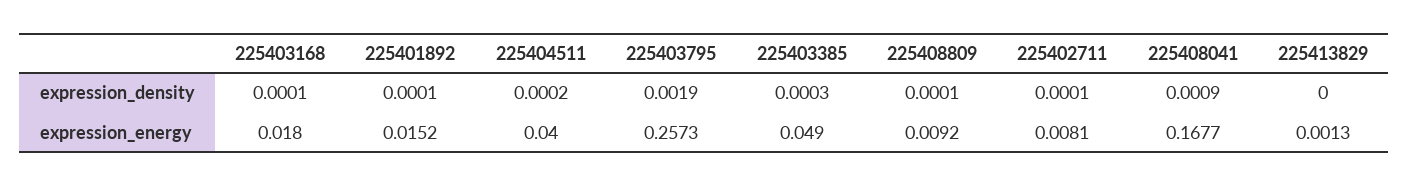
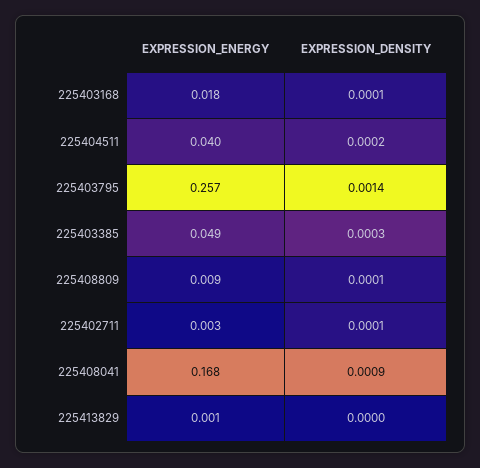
  {
    "225403168": {
      "expression_density": 0.0001,
      "expression_energy": 0.018
    },
-   "225401892": {
-     "expression_density": 0.0001,
-     "expression_energy": 0.0152
-   },
    "225404511": {
      "expression_density": 0.0002,
      "expression_energy": 0.04
    },
    "225403795": {
-     "expression_density": 0.0019,
+     "expression_density": 0.0014,
      "expression_energy": 0.2573
    },
    "225403385": {
      "expression_density": 0.0003,
      "expression_energy": 0.049
    },
    "225408809": {
      "expression_density": 0.0001,
      "expression_energy": 0.0092
    },
    "225402711": {
      "expression_density": 0.0001,
-     "expression_energy": 0.0081
+     "expression_energy": 0.003
    },
    "225408041": {
      "expression_density": 0.0009,
      "expression_energy": 0.1677
    },
    "225413829": {
      "expression_density": 0,
      "expression_energy": 0.0013
    }
  }

